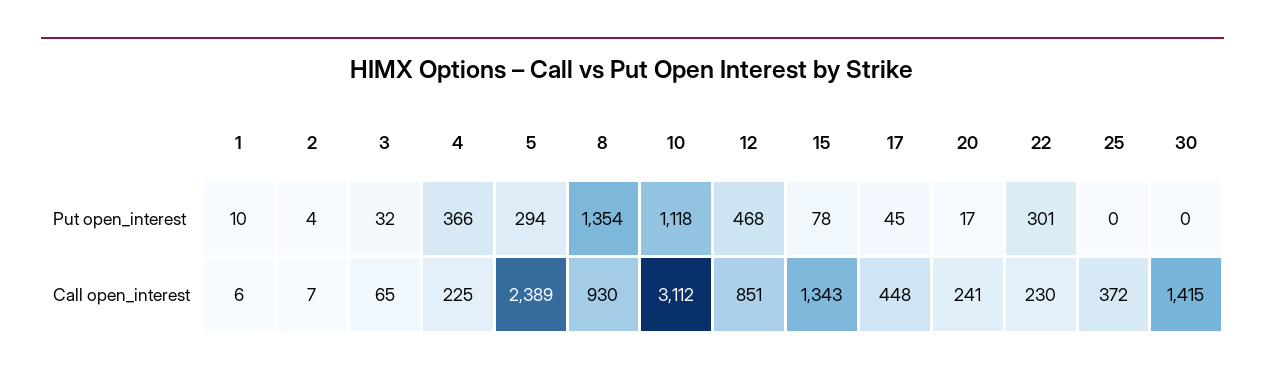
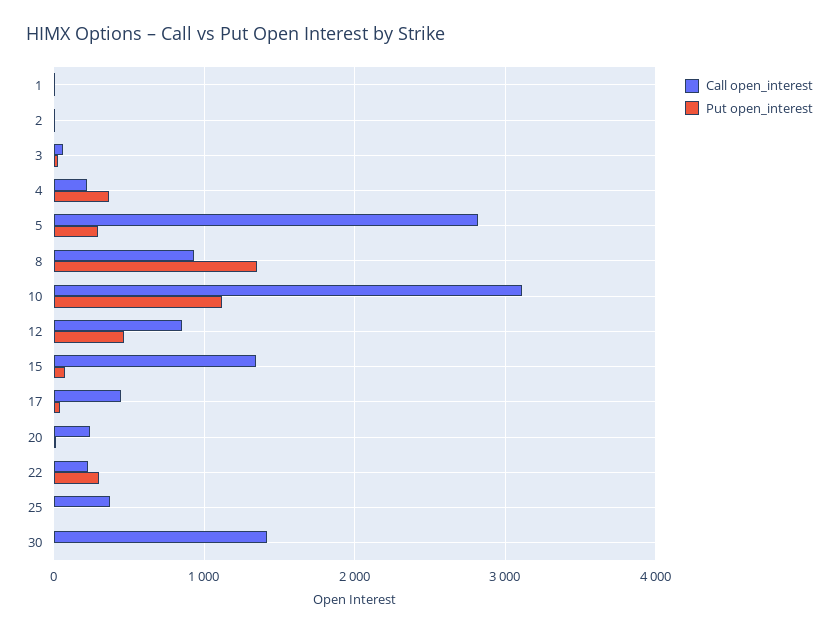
  {
    "Put open_interest": {
      "1": 10,
      "2": 4,
      "3": 32,
      "4": 366,
      "5": 294,
      "8": 1354,
      "10": 1118,
      "12": 468,
      "15": 78,
      "17": 45,
      "20": 17,
      "22": 301,
      "25": 0,
      "30": 0
    },
    "Call open_interest": {
      "1": 6,
      "2": 7,
      "3": 65,
      "4": 225,
-     "5": 2389,
+     "5": 2800,
      "8": 930,
      "10": 3112,
      "12": 851,
      "15": 1343,
      "17": 448,
      "20": 241,
      "22": 230,
      "25": 372,
      "30": 1415
    }
  }

